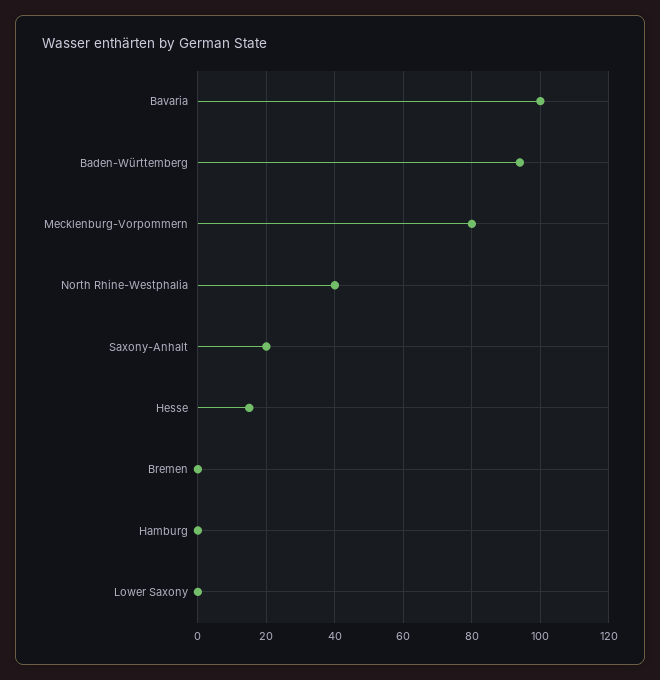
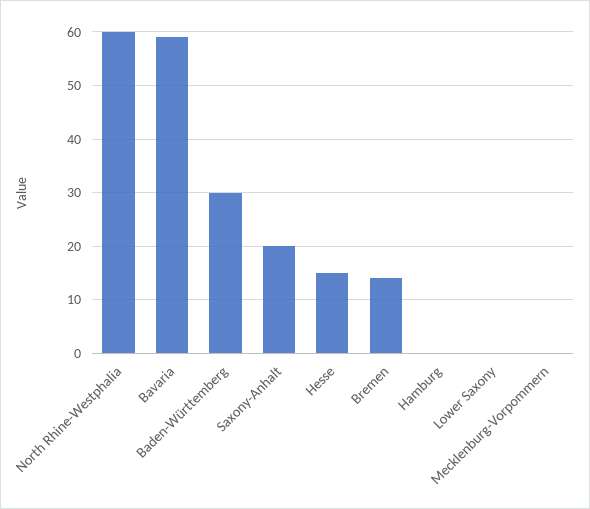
  {
-   "Bavaria": 100,
+   "Bavaria": 60,
-   "Baden-Württemberg": 95,
+   "Baden-Württemberg": 30,
-   "Mecklenburg-Vorpommern": 80,
+   "Mecklenburg-Vorpommern": 0,
-   "North Rhine-Westphalia": 40,
+   "North Rhine-Westphalia": 60,
    "Saxony-Anhalt": 20,
    "Hesse": 15,
-   "Bremen": 0,
+   "Bremen": 15,
    "Hamburg": 0,
    "Lower Saxony": 0
  }

